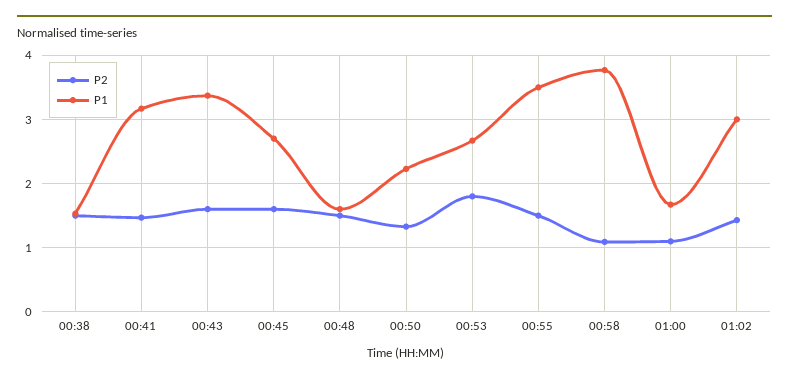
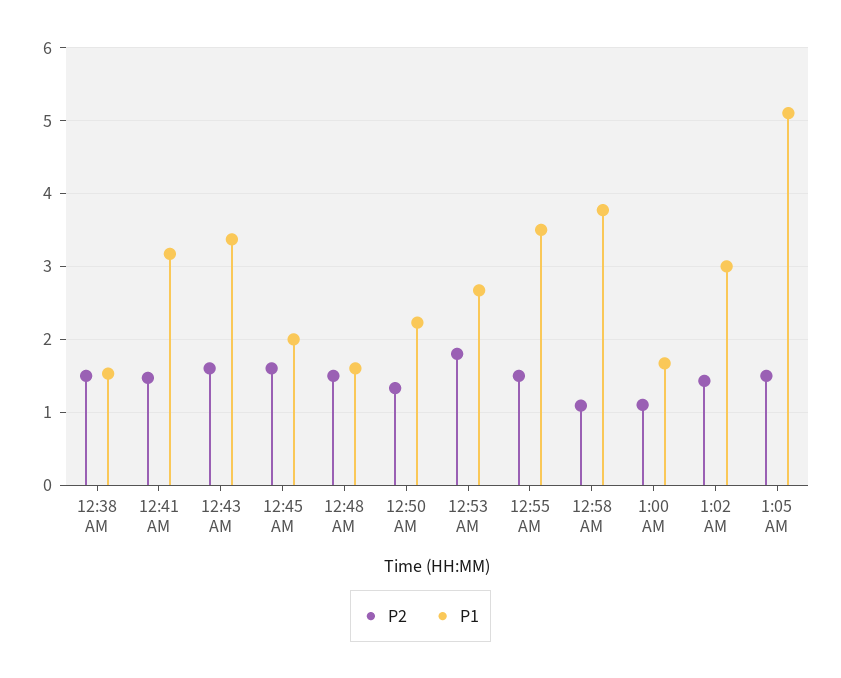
  {
    "P2": {
      "00:38": 1.5,
      "00:41": 1.5,
      "00:43": 1.6,
      "00:45": 1.6,
      "00:48": 1.5,
      "00:50": 1.3,
      "00:53": 1.8,
      "00:55": 1.5,
      "00:58": 1.1,
      "01:00": 1.1,
-     "01:02": 1.4
+     "01:02": 1.4,
+     "1:05 AM": 1.5
    },
    "P1": {
      "00:38": 1.5,
      "00:41": 3.2,
      "00:43": 3.4,
-     "00:45": 2.7,
+     "00:45": 2,
      "00:48": 1.6,
      "00:50": 2.2,
      "00:53": 2.7,
      "00:55": 3.5,
      "00:58": 3.8,
      "01:00": 1.7,
-     "01:02": 3
+     "01:02": 3,
+     "1:05 AM": 5.1
    }
  }

